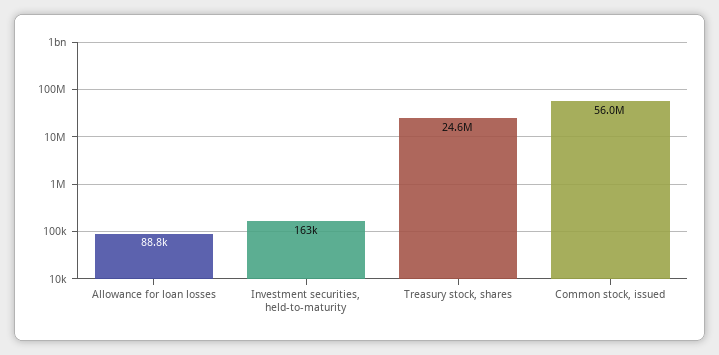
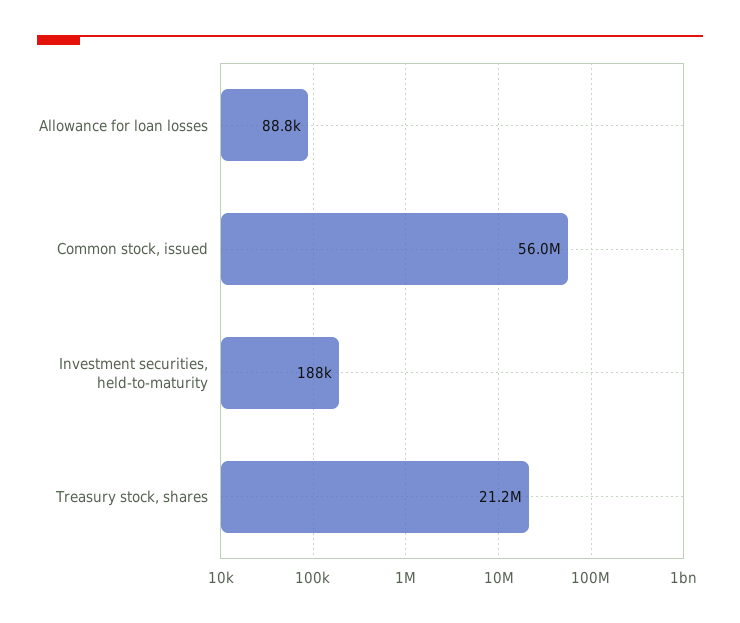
  {
    "Allowance for loan losses": 88800,
-   "Investment securities, held-to-maturity": 163000,
+   "Investment securities, held-to-maturity": 188000,
-   "Treasury stock, shares": 24600000,
+   "Treasury stock, shares": 21200000,
    "Common stock, issued": 56000000
  }

